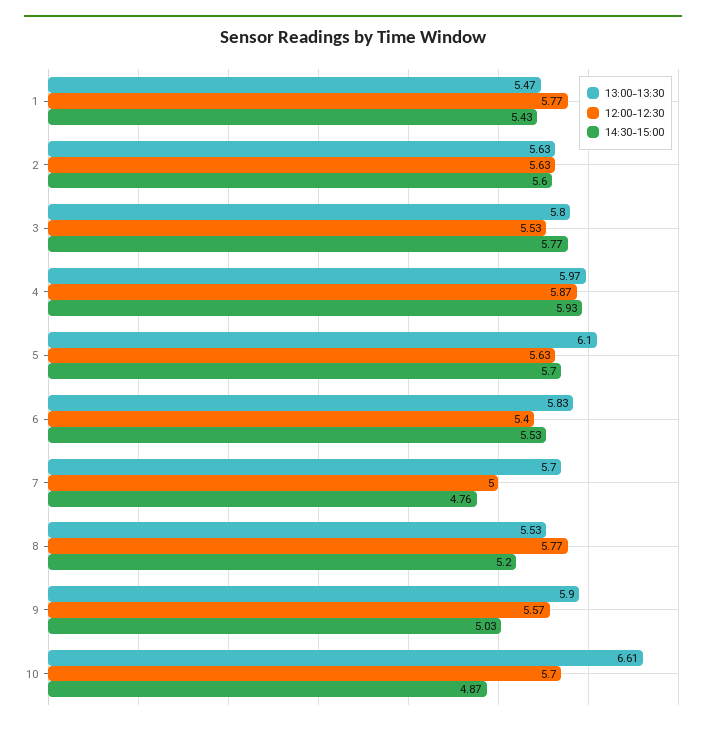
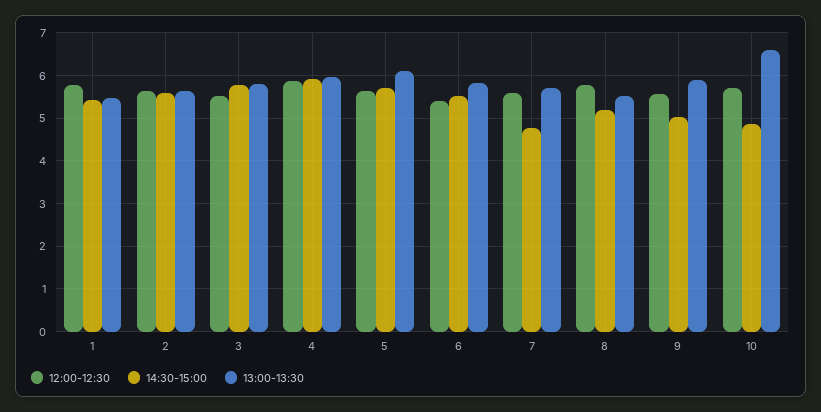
  {
    "13:00-13:30": {
      "1": 5.47,
      "2": 5.63,
      "3": 5.8,
      "4": 5.97,
      "5": 6.1,
      "6": 5.83,
      "7": 5.7,
      "8": 5.53,
      "9": 5.9,
      "10": 6.61
    },
    "12:00-12:30": {
      "1": 5.77,
      "2": 5.63,
      "3": 5.53,
      "4": 5.87,
      "5": 5.63,
      "6": 5.4,
-     "7": 5,
+     "7": 5.6,
      "8": 5.77,
      "9": 5.57,
      "10": 5.7
    },
    "14:30-15:00": {
      "1": 5.43,
      "2": 5.6,
      "3": 5.77,
      "4": 5.93,
      "5": 5.7,
      "6": 5.53,
      "7": 4.76,
      "8": 5.2,
      "9": 5.03,
      "10": 4.87
    }
  }

